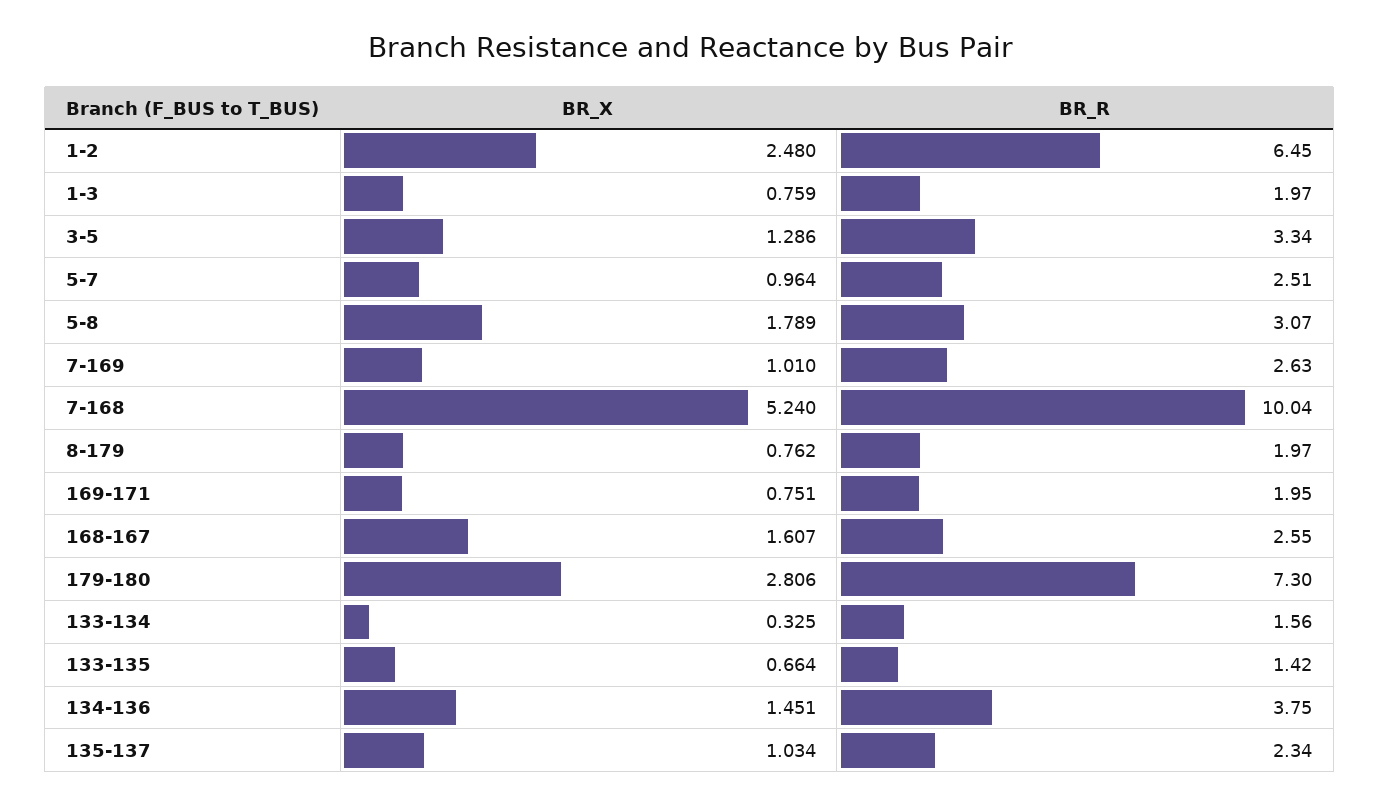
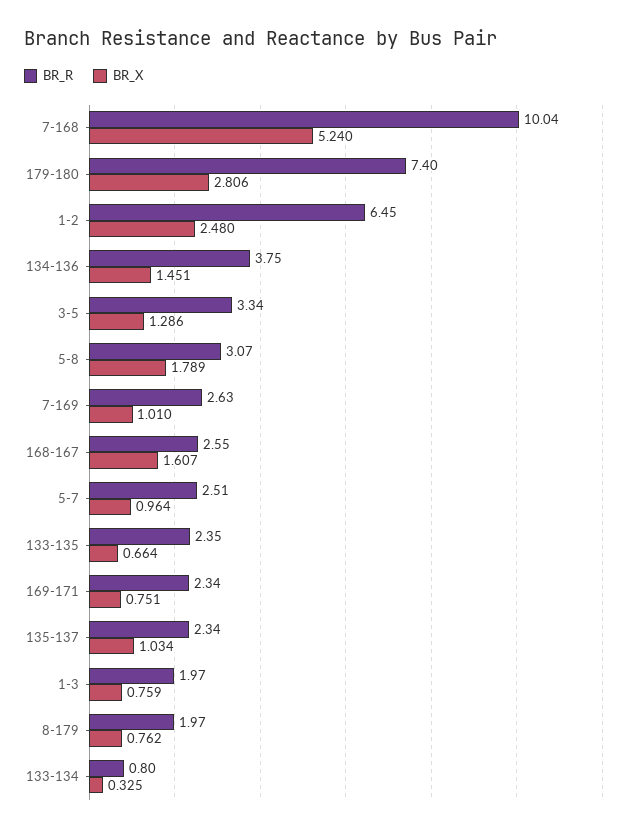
  {
    "BR_X": {
      "1-2": 2.48,
      "1-3": 0.759,
      "3-5": 1.286,
      "5-7": 0.964,
      "5-8": 1.789,
      "7-169": 1.01,
      "7-168": 5.24,
      "8-179": 0.762,
      "169-171": 0.751,
      "168-167": 1.607,
      "179-180": 2.806,
      "133-134": 0.325,
      "133-135": 0.664,
      "134-136": 1.451,
      "135-137": 1.034
    },
    "BR_R": {
      "1-2": 6.45,
      "1-3": 1.97,
      "3-5": 3.34,
      "5-7": 2.51,
      "5-8": 3.07,
      "7-169": 2.63,
      "7-168": 10.04,
      "8-179": 1.97,
-     "169-171": 1.95,
+     "169-171": 2.34,
      "168-167": 2.55,
-     "179-180": 7.3,
+     "179-180": 7.4,
-     "133-134": 1.56,
+     "133-134": 0.8,
-     "133-135": 1.42,
+     "133-135": 2.35,
      "134-136": 3.75,
      "135-137": 2.34
    }
  }

